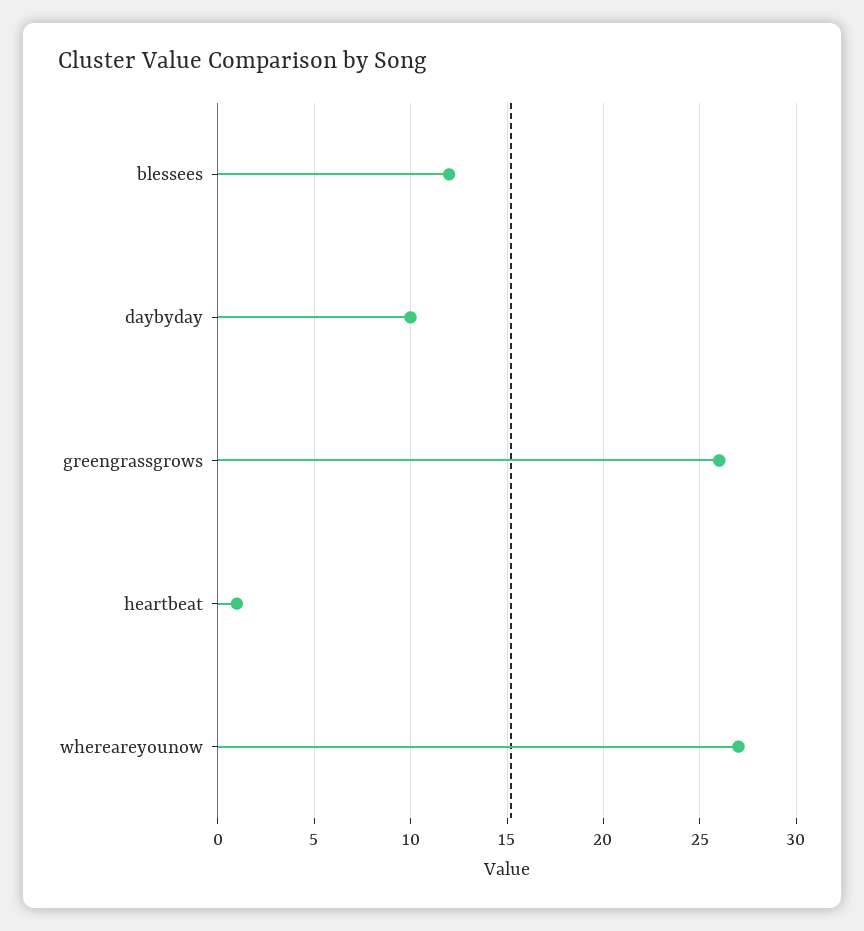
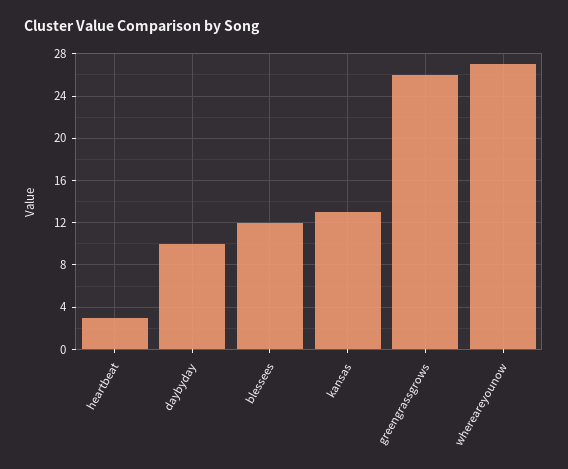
  {
    "blessees": 12,
    "daybyday": 10,
    "greengrassgrows": 26,
-   "heartbeat": 1,
+   "heartbeat": 3,
-   "whereareyounow": 27
+   "whereareyounow": 27,
+   "kansas": 13
  }

